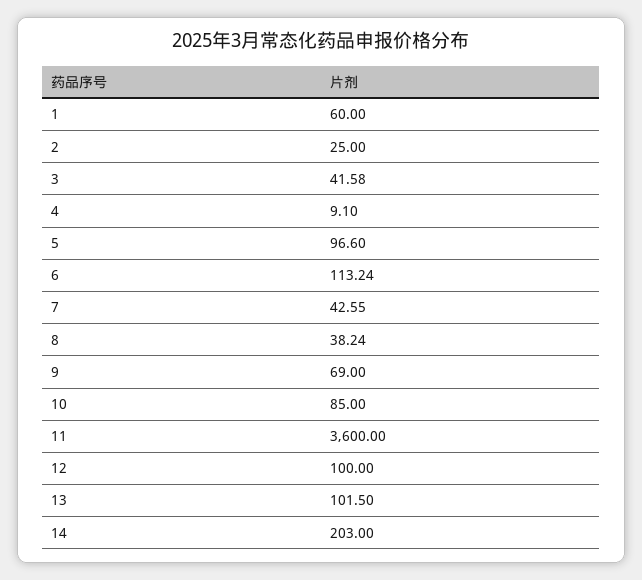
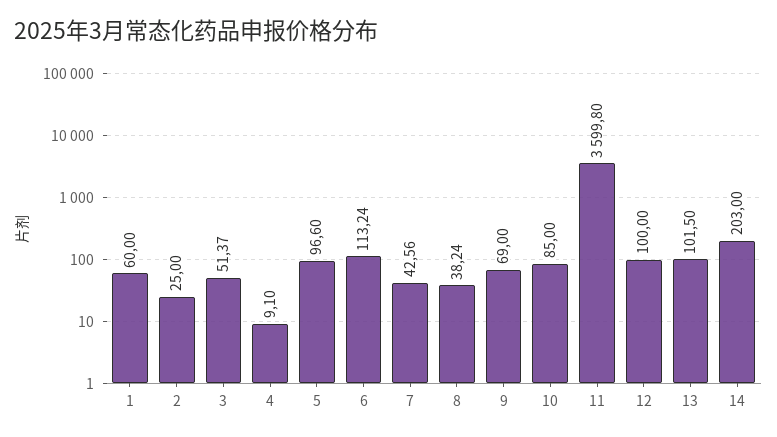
  {
    "1": 60,
    "2": 25,
-   "3": 41.58,
+   "3": 51.37,
    "4": 9.1,
    "5": 96.6,
    "6": 113.24,
-   "7": 42.55,
+   "7": 42.56,
    "8": 38.24,
    "9": 69,
    "10": 85,
-   "11": 3600,
+   "11": 3599.8,
    "12": 100,
    "13": 101.5,
    "14": 203
  }

